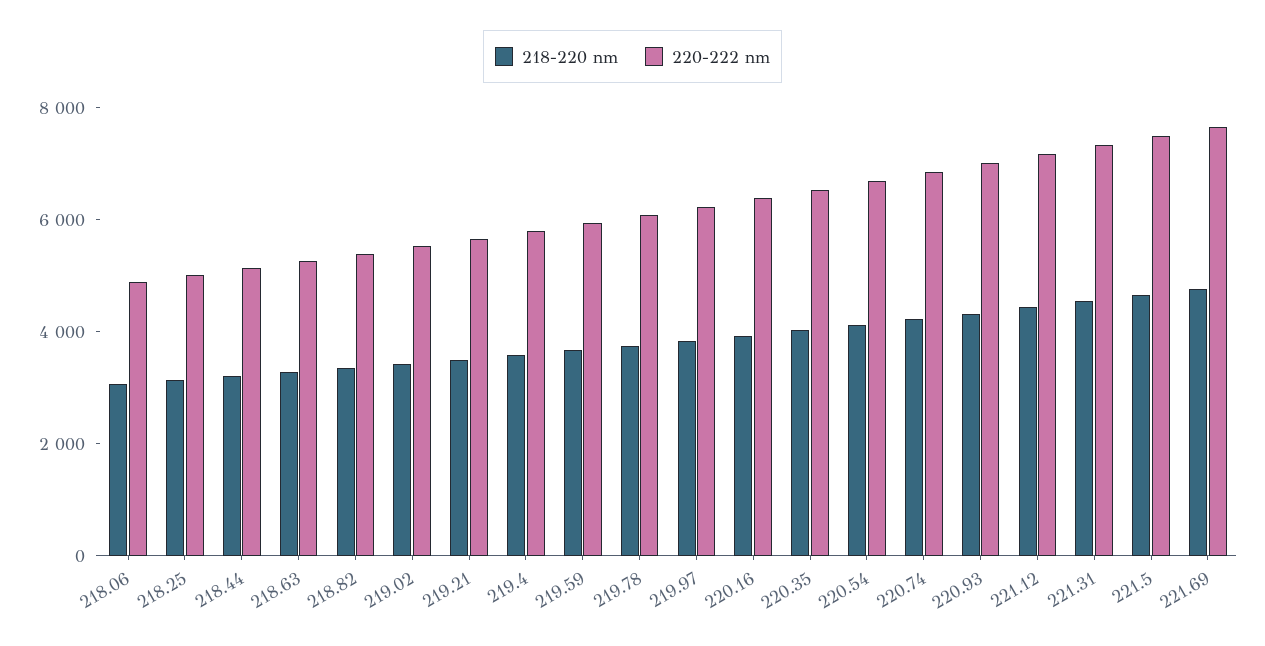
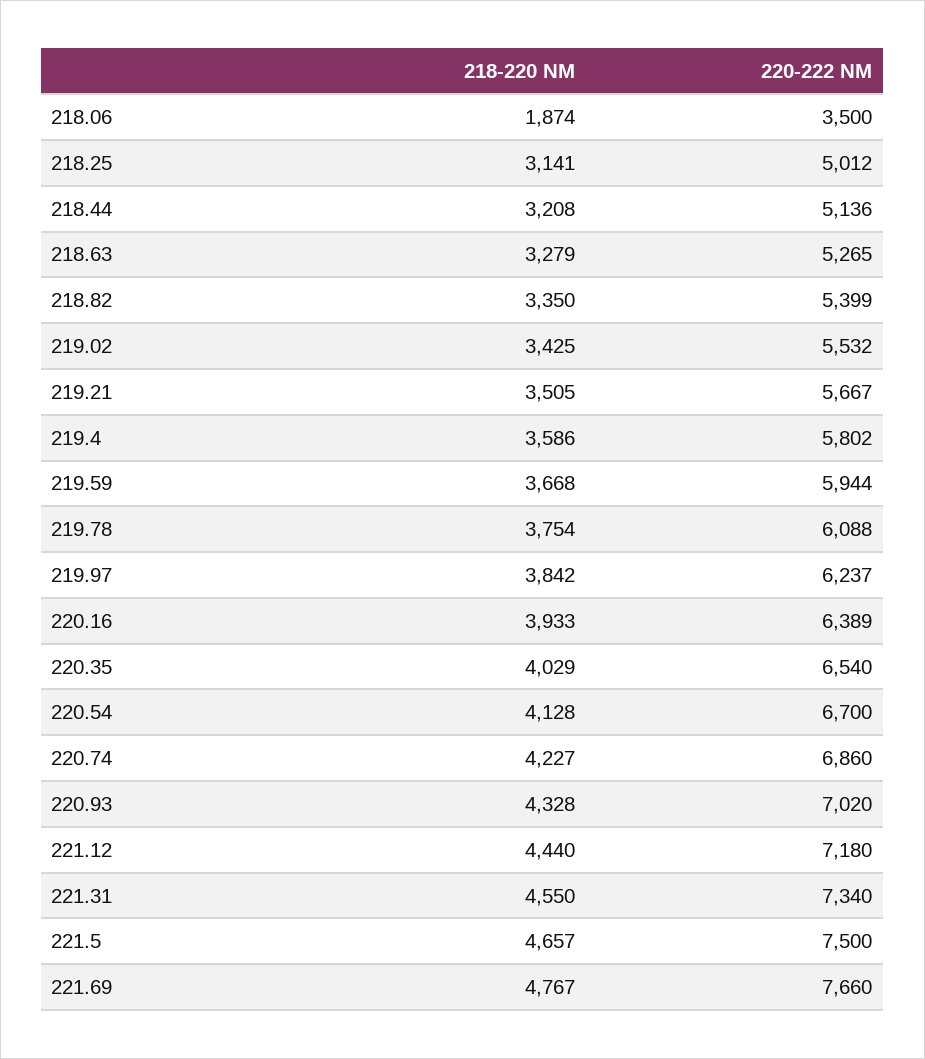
  {
    "218-220 nm": {
-     "218.06": 3000,
+     "218.06": 1874,
      "218.25": 3141,
      "218.44": 3208,
      "218.63": 3279,
      "218.82": 3350,
      "219.02": 3425,
      "219.21": 3505,
      "219.4": 3586,
      "219.59": 3668,
      "219.78": 3754,
      "219.97": 3842,
      "220.16": 3933,
      "220.35": 4029,
      "220.54": 4128,
      "220.74": 4227,
      "220.93": 4328,
      "221.12": 4440,
      "221.31": 4550,
      "221.5": 4657,
      "221.69": 4767
    },
    "220-222 nm": {
-     "218.06": 5000,
+     "218.06": 3500,
      "218.25": 5012,
      "218.44": 5136,
      "218.63": 5265,
      "218.82": 5399,
      "219.02": 5532,
      "219.21": 5667,
      "219.4": 5802,
      "219.59": 5944,
      "219.78": 6088,
      "219.97": 6237,
      "220.16": 6389,
      "220.35": 6540,
      "220.54": 6700,
      "220.74": 6860,
      "220.93": 7020,
      "221.12": 7180,
      "221.31": 7340,
      "221.5": 7500,
      "221.69": 7660
    }
  }

